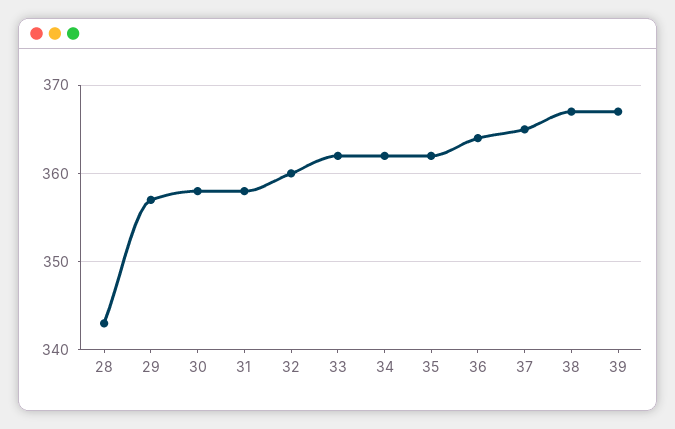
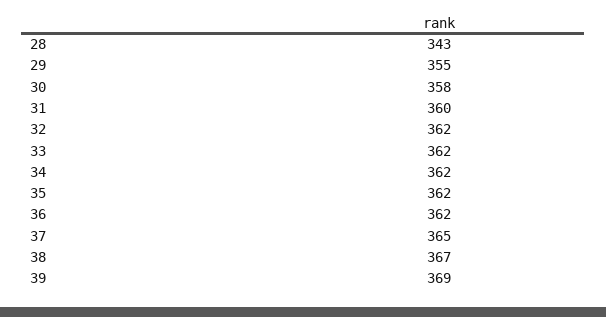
  {
    "28": 343,
-   "29": 357,
+   "29": 355,
    "30": 358,
-   "31": 358,
+   "31": 360,
-   "32": 360,
+   "32": 362,
    "33": 362,
    "34": 362,
    "35": 362,
-   "36": 364,
+   "36": 362,
    "37": 365,
    "38": 367,
-   "39": 367
+   "39": 369
  }

